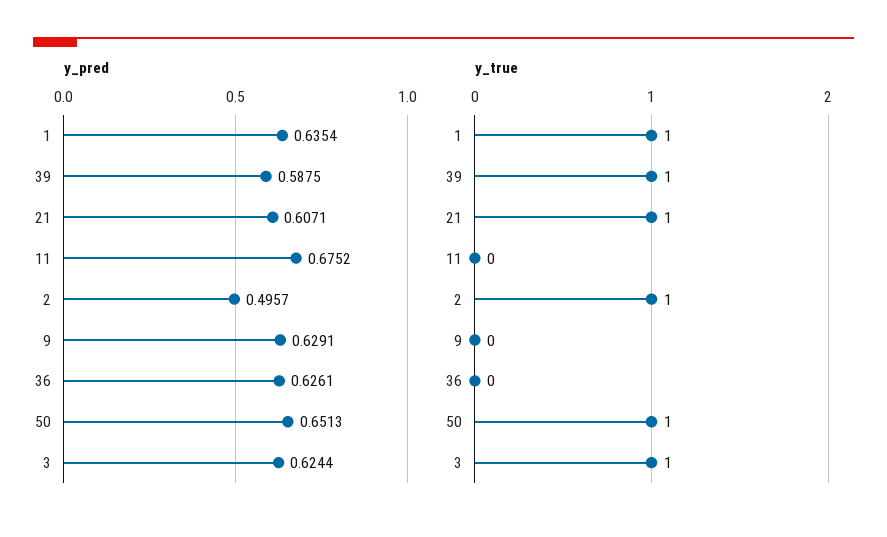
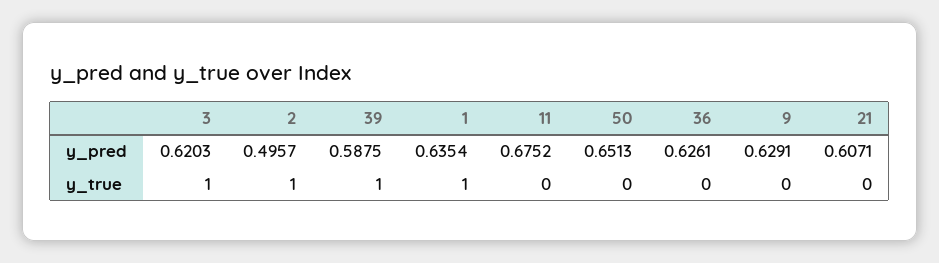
  {
    "y_pred": {
      "1": 0.6354,
      "39": 0.5875,
      "21": 0.6071,
      "11": 0.6752,
      "2": 0.4957,
      "9": 0.6291,
      "36": 0.6261,
      "50": 0.6513,
-     "3": 0.6244
+     "3": 0.6203
    },
    "y_true": {
      "1": 1,
      "39": 1,
-     "21": 1,
+     "21": 0,
      "11": 0,
      "2": 1,
      "9": 0,
      "36": 0,
-     "50": 1,
+     "50": 0,
      "3": 1
    }
  }

